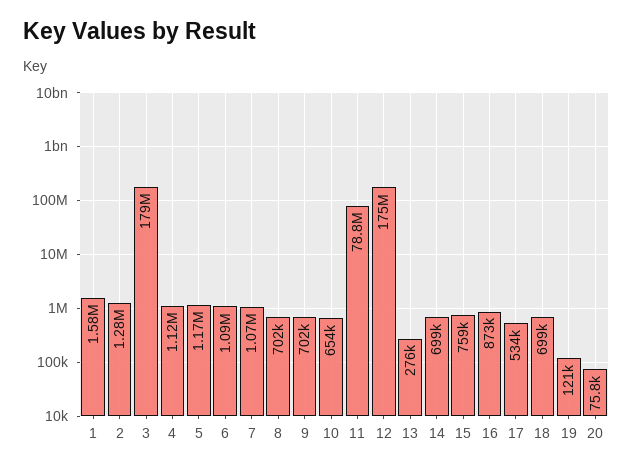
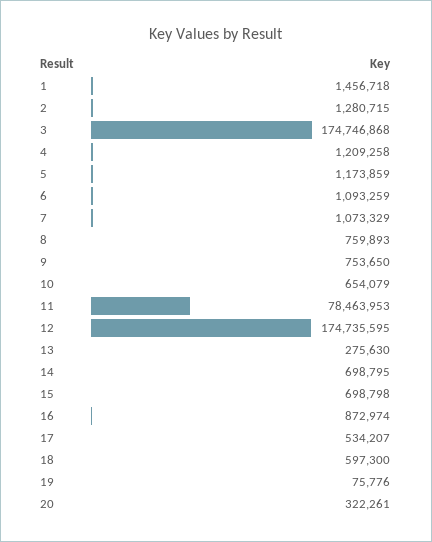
  {
-   "1": 1580000,
+   "1": 1456718,
    "2": 1280715,
-   "3": 179000000,
+   "3": 174746868,
-   "4": 1120000,
+   "4": 1209258,
    "5": 1173859,
    "6": 1093259,
    "7": 1073329,
-   "8": 702000,
+   "8": 759893,
-   "9": 702000,
+   "9": 753650,
    "10": 654079,
-   "11": 78800000,
+   "11": 78463953,
    "12": 174735595,
    "13": 275630,
    "14": 698795,
-   "15": 759000,
+   "15": 698798,
    "16": 872974,
    "17": 534207,
-   "18": 699000,
+   "18": 597300,
-   "19": 121000,
+   "19": 75776,
-   "20": 75800
+   "20": 322261
  }

